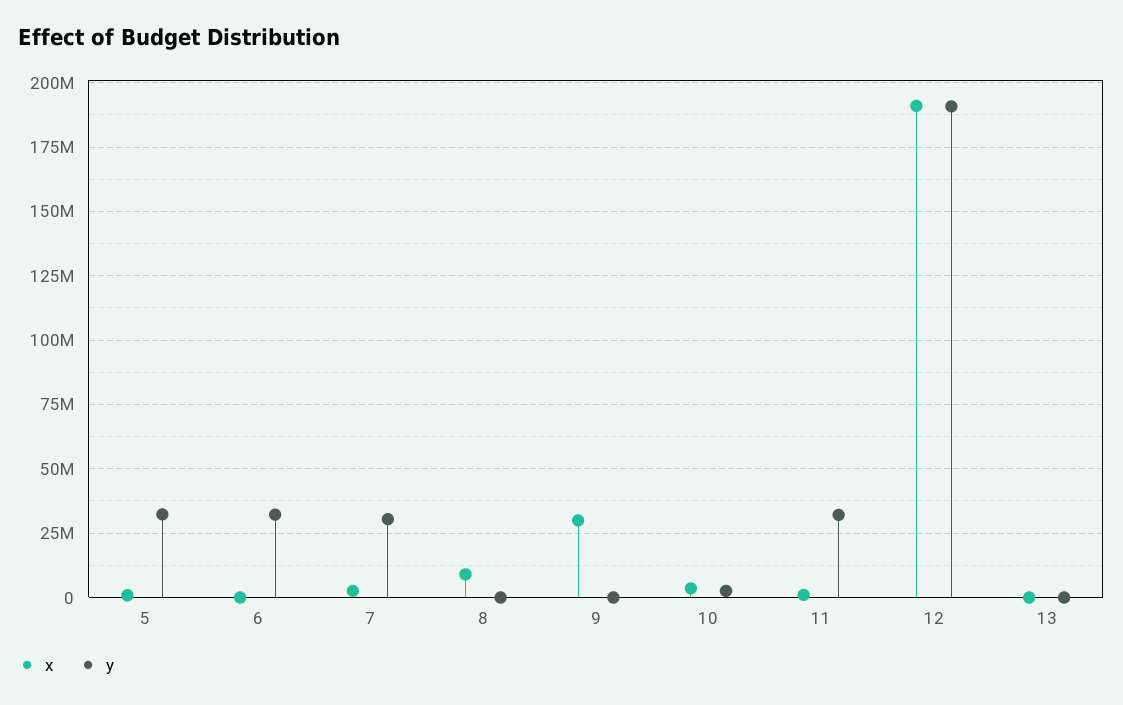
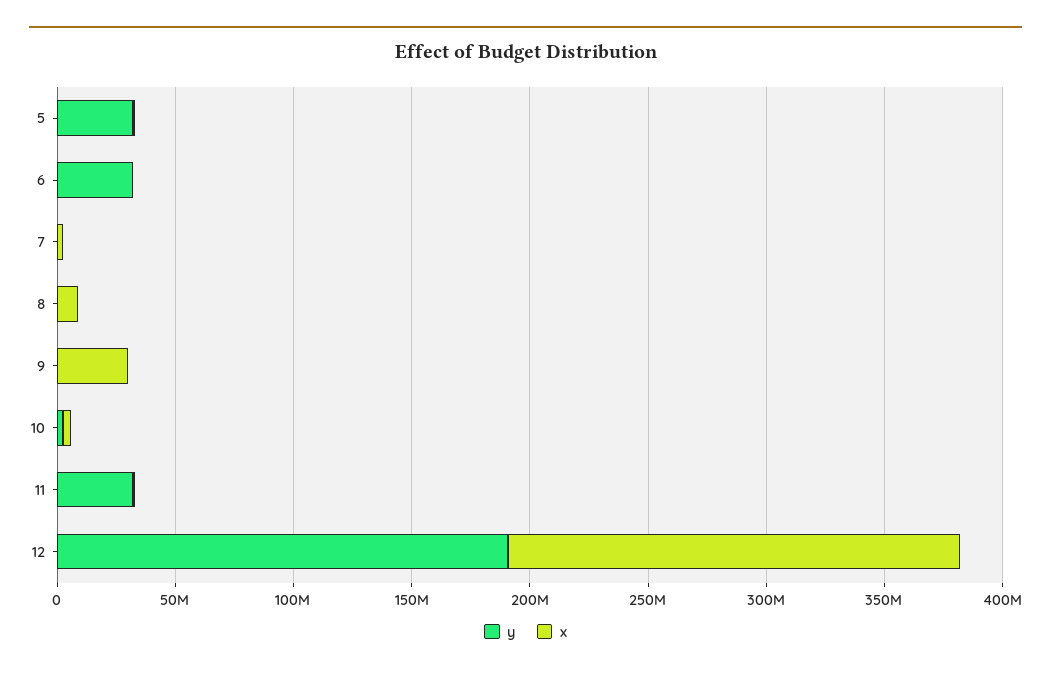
  {
    "x": {
      "5": 0,
      "6": 0,
      "7": 2500000,
      "8": 10000000,
      "9": 30000000,
      "10": 2500000,
      "11": 0,
-     "12": 190000000,
+     "12": 190000000
-     "13": 0
    },
    "y": {
      "5": 32500000,
      "6": 32500000,
-     "7": 30000000,
+     "7": 0,
      "8": 0,
      "9": 0,
      "10": 2500000,
      "11": 32500000,
-     "12": 190000000,
+     "12": 190000000
-     "13": 0
    }
  }

